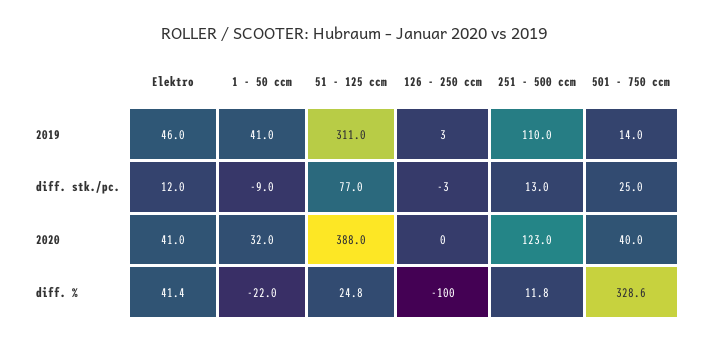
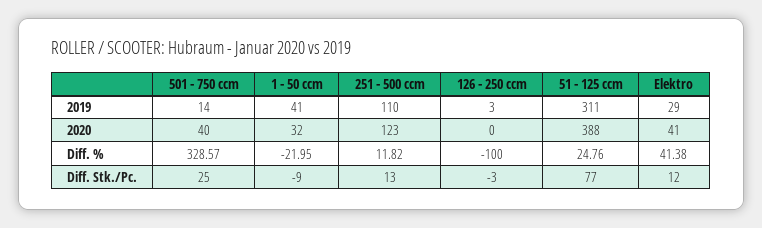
  {
    "Elektro": {
-     "2019": 46,
+     "2019": 29,
      "diff. stk./pc.": 12,
      "2020": 41,
      "diff. %": 41.38
    },
    "1 - 50 ccm": {
      "2019": 41,
      "diff. stk./pc.": -9,
      "2020": 32,
      "diff. %": -21.95
    },
    "51 - 125 ccm": {
      "2019": 311,
      "diff. stk./pc.": 77,
      "2020": 388,
      "diff. %": 24.76
    },
    "126 - 250 ccm": {
      "2019": 3,
      "diff. stk./pc.": -3,
      "2020": 0,
      "diff. %": -100
    },
    "251 - 500 ccm": {
      "2019": 110,
      "diff. stk./pc.": 13,
      "2020": 123,
      "diff. %": 11.82
    },
    "501 - 750 ccm": {
      "2019": 14,
      "diff. stk./pc.": 25,
      "2020": 40,
      "diff. %": 328.57
    }
  }

